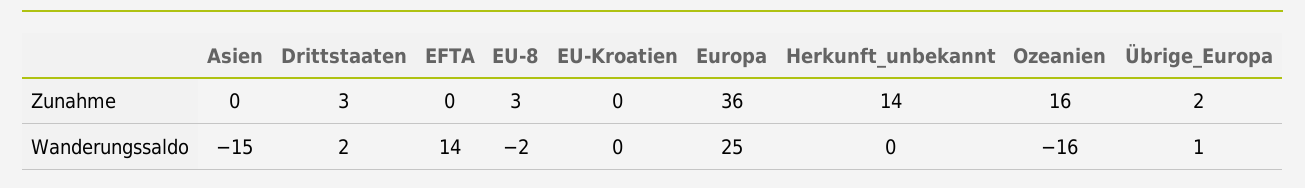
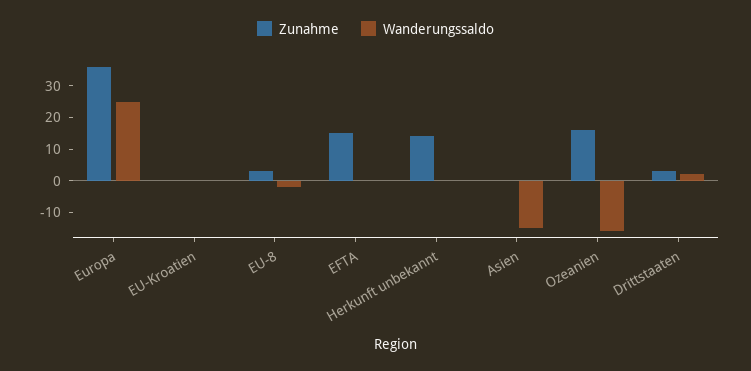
  {
    "Zunahme": {
      "Asien": 0,
      "Drittstaaten": 3,
-     "EFTA": 0,
+     "EFTA": 15,
      "EU-8": 3,
      "EU-Kroatien": 0,
      "Europa": 36,
      "Herkunft_unbekannt": 14,
-     "Ozeanien": 16,
+     "Ozeanien": 16
-     "Übrige_Europa": 2
    },
    "Wanderungssaldo": {
      "Asien": -15,
      "Drittstaaten": 2,
-     "EFTA": 14,
+     "EFTA": 0,
      "EU-8": -2,
      "EU-Kroatien": 0,
      "Europa": 25,
      "Herkunft_unbekannt": 0,
-     "Ozeanien": -16,
+     "Ozeanien": -16
-     "Übrige_Europa": 1
    }
  }

